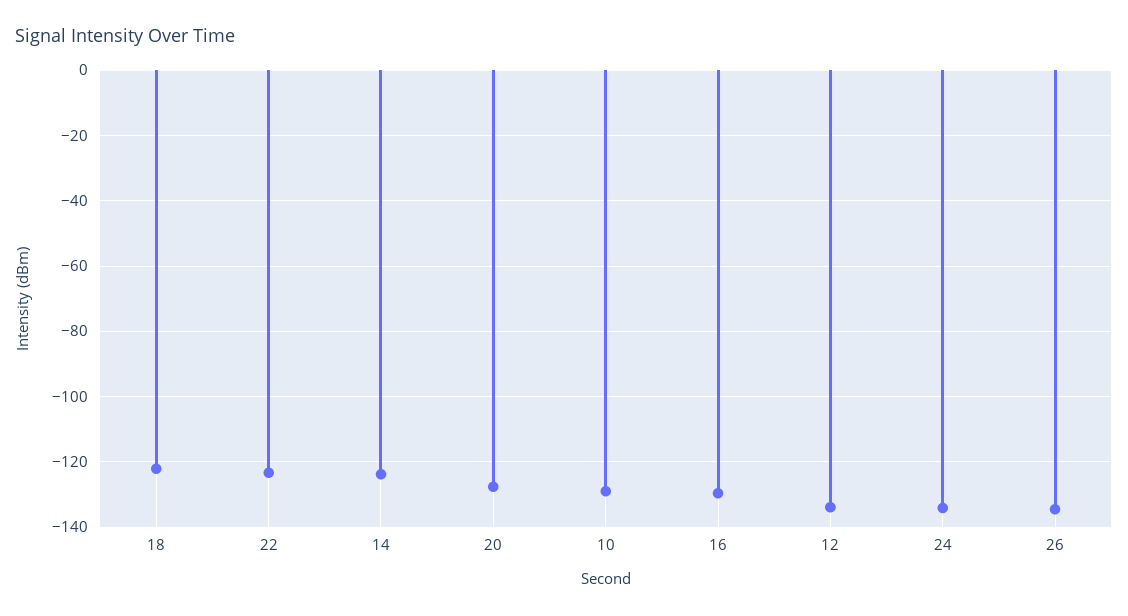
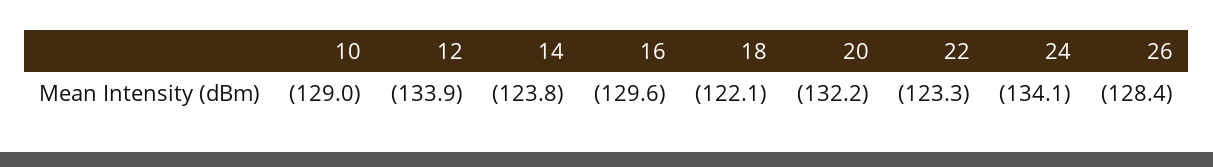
  {
    "18": -122.1,
    "22": -123.3,
    "14": -123.8,
-   "20": -128,
+   "20": -132.2,
    "10": -129,
    "16": -129.6,
    "12": -133.9,
    "24": -134.1,
-   "26": -134
+   "26": -128.4
  }

